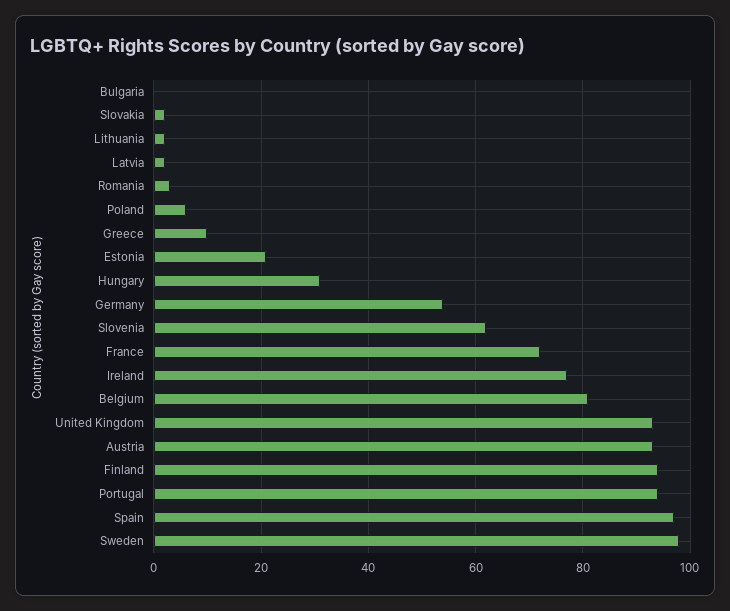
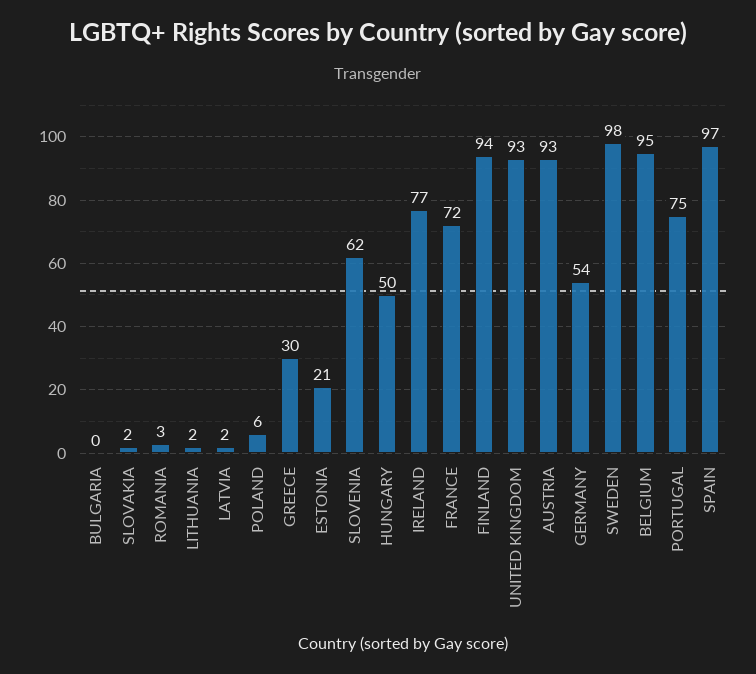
  {
    "Bulgaria": 0,
    "Slovakia": 2,
    "Lithuania": 2,
    "Latvia": 2,
    "Romania": 3,
    "Poland": 6,
-   "Greece": 10,
+   "Greece": 30,
    "Estonia": 21,
-   "Hungary": 30,
+   "Hungary": 50,
    "Germany": 54,
    "Slovenia": 62,
    "France": 72,
    "Ireland": 77,
-   "Belgium": 80,
+   "Belgium": 95,
    "United Kingdom": 93,
    "Austria": 93,
    "Finland": 94,
-   "Portugal": 95,
+   "Portugal": 75,
    "Spain": 97,
    "Sweden": 98
  }

